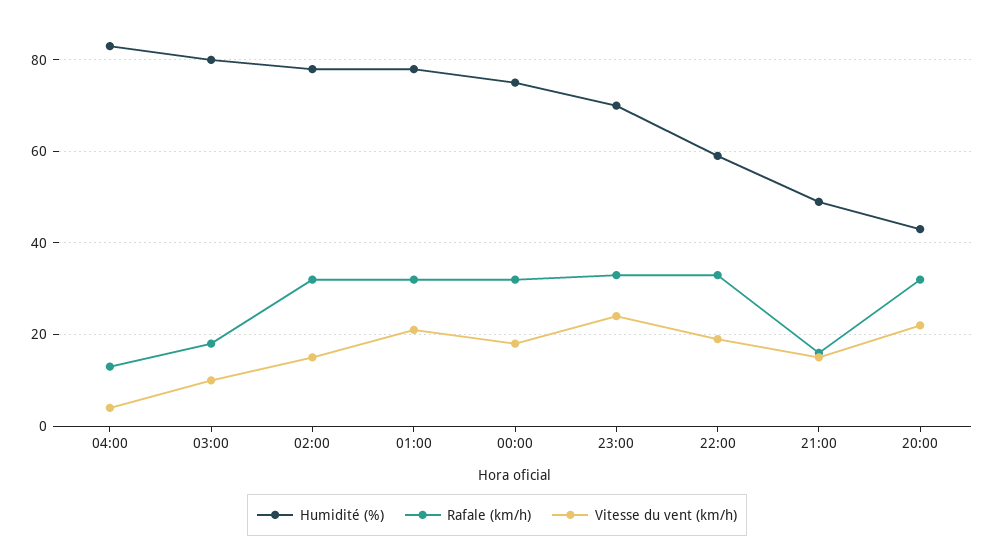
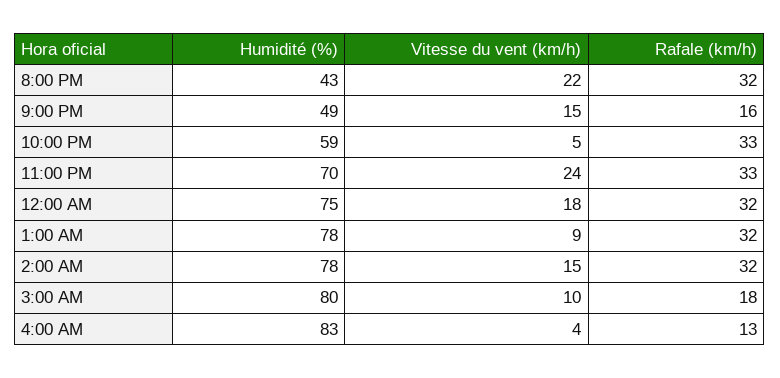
  {
    "Humidité (%)": {
      "04:00": 83,
      "03:00": 80,
      "02:00": 78,
      "01:00": 78,
      "00:00": 75,
      "23:00": 70,
      "22:00": 59,
      "21:00": 49,
      "20:00": 43
    },
    "Rafale (km/h)": {
      "04:00": 13,
      "03:00": 18,
      "02:00": 32,
      "01:00": 32,
      "00:00": 32,
      "23:00": 33,
      "22:00": 33,
      "21:00": 16,
      "20:00": 32
    },
    "Vitesse du vent (km/h)": {
      "04:00": 4,
      "03:00": 10,
      "02:00": 15,
-     "01:00": 20,
+     "01:00": 9,
      "00:00": 18,
      "23:00": 24,
-     "22:00": 20,
+     "22:00": 5,
      "21:00": 15,
      "20:00": 22
    }
  }

